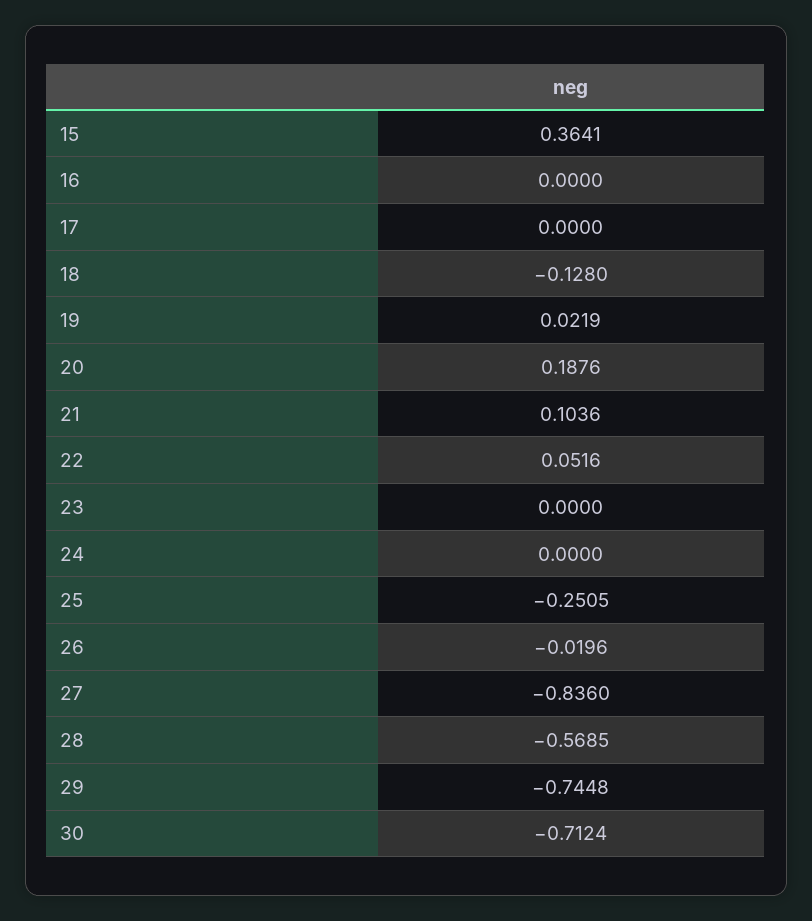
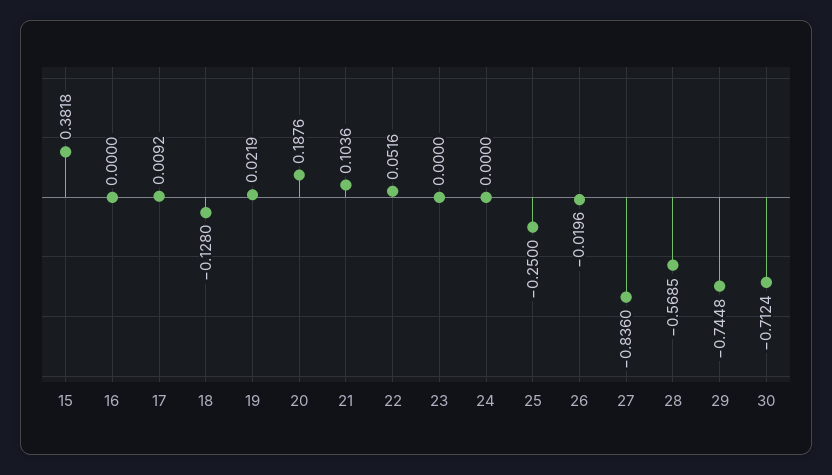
  {
-   "15": 0.3641,
+   "15": 0.3818,
    "16": 0,
-   "17": 0,
+   "17": 0.0092,
    "18": -0.128,
    "19": 0.0219,
    "20": 0.1876,
    "21": 0.1036,
    "22": 0.0516,
    "23": 0,
    "24": 0,
-   "25": -0.2505,
+   "25": -0.25,
    "26": -0.0196,
    "27": -0.836,
    "28": -0.5685,
    "29": -0.7448,
    "30": -0.7124
  }

